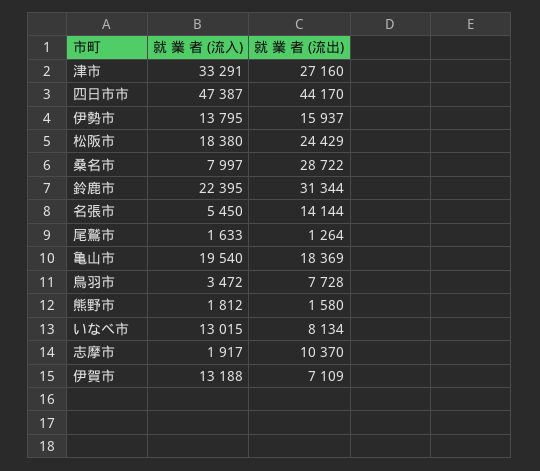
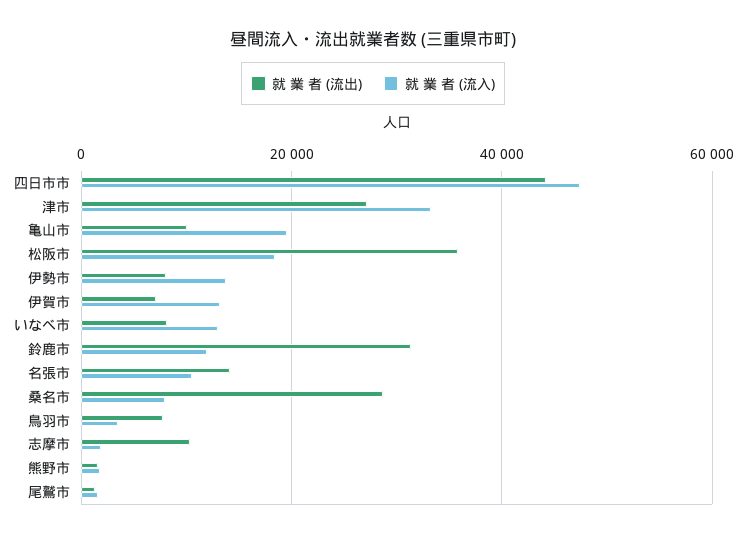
  {
    "就 業 者 (流入)": {
      "津市": 33291,
      "四日市市": 47387,
      "伊勢市": 13795,
      "松阪市": 18380,
      "桑名市": 7997,
-     "鈴鹿市": 22395,
+     "鈴鹿市": 12000,
-     "名張市": 5450,
+     "名張市": 10000,
      "尾鷲市": 1633,
      "亀山市": 19540,
      "鳥羽市": 3472,
      "熊野市": 1812,
      "いなべ市": 13015,
      "志摩市": 1917,
      "伊賀市": 13188
    },
    "就 業 者 (流出)": {
      "津市": 27160,
      "四日市市": 44170,
-     "伊勢市": 15937,
+     "伊勢市": 8000,
-     "松阪市": 24429,
+     "松阪市": 36000,
      "桑名市": 28722,
      "鈴鹿市": 31344,
      "名張市": 14144,
      "尾鷲市": 1264,
-     "亀山市": 18369,
+     "亀山市": 10000,
      "鳥羽市": 7728,
      "熊野市": 1580,
      "いなべ市": 8134,
      "志摩市": 10370,
      "伊賀市": 7109
    }
  }

